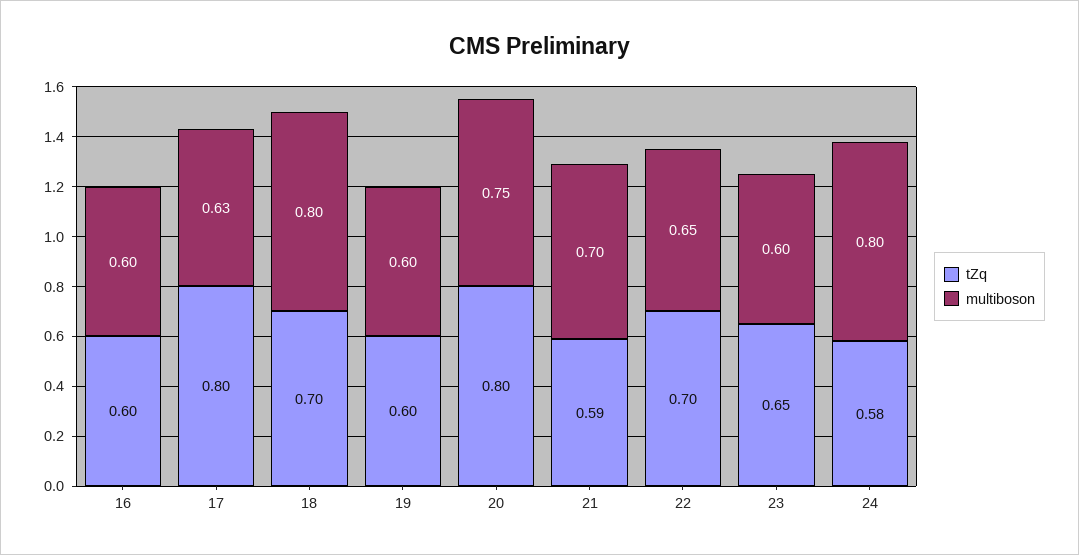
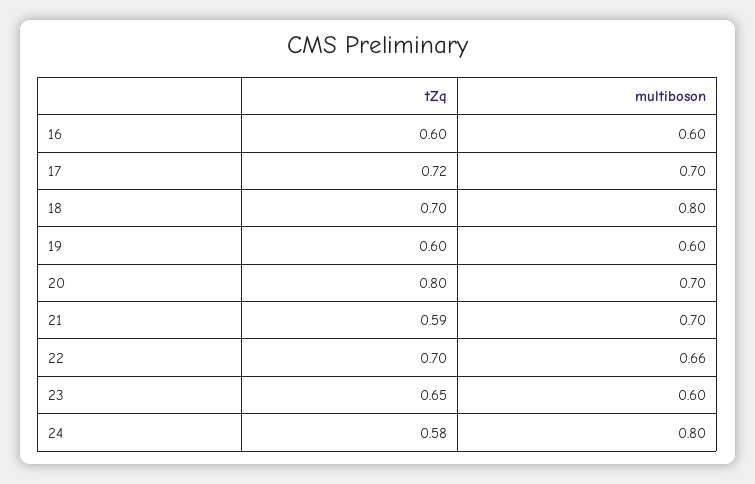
  {
    "tZq": {
      "16": 0.6,
-     "17": 0.8,
+     "17": 0.72,
      "18": 0.7,
      "19": 0.6,
      "20": 0.8,
      "21": 0.59,
      "22": 0.7,
      "23": 0.65,
      "24": 0.58
    },
    "multiboson": {
      "16": 0.6,
-     "17": 0.63,
+     "17": 0.7,
      "18": 0.8,
      "19": 0.6,
-     "20": 0.75,
+     "20": 0.7,
      "21": 0.7,
-     "22": 0.65,
+     "22": 0.66,
      "23": 0.6,
      "24": 0.8
    }
  }

